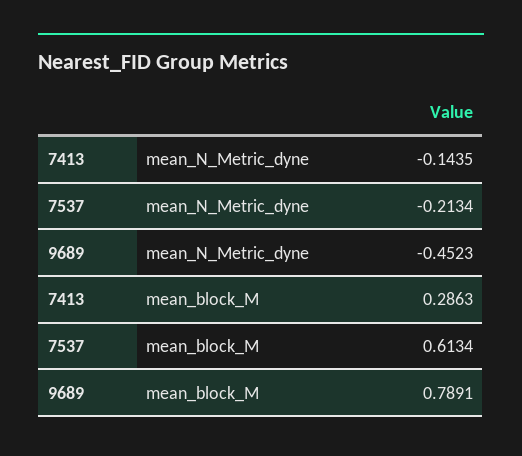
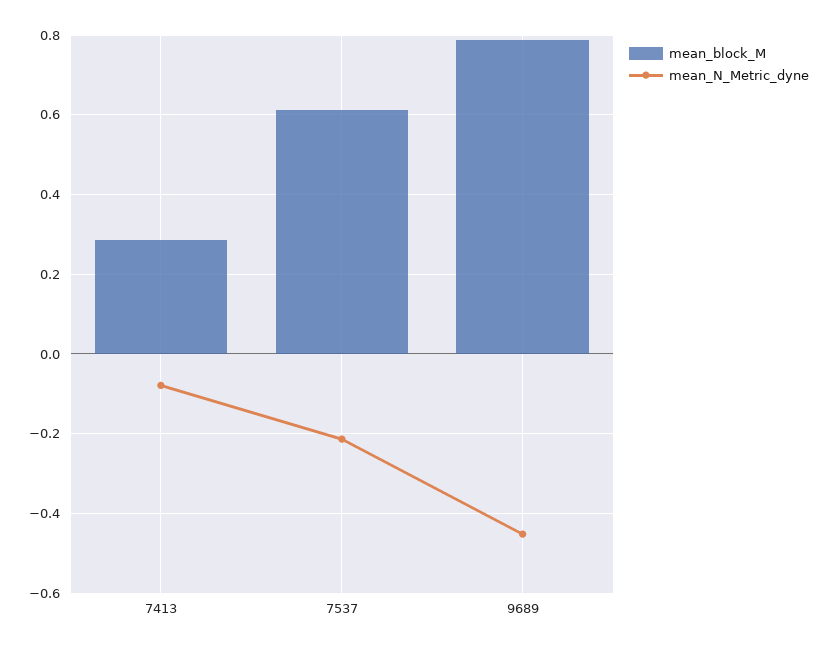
  {
    "mean_N_Metric_dyne": {
-     "7413": -0.1435,
+     "7413": -0.08,
      "7537": -0.2134,
      "9689": -0.4523
    },
    "mean_block_M": {
      "7413": 0.2863,
      "7537": 0.6134,
      "9689": 0.7891
    }
  }

